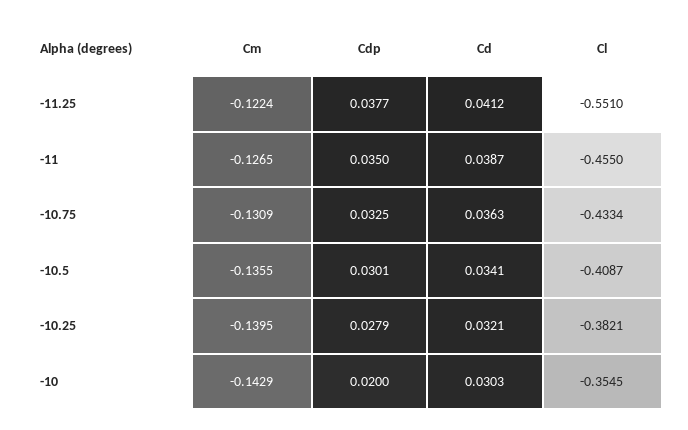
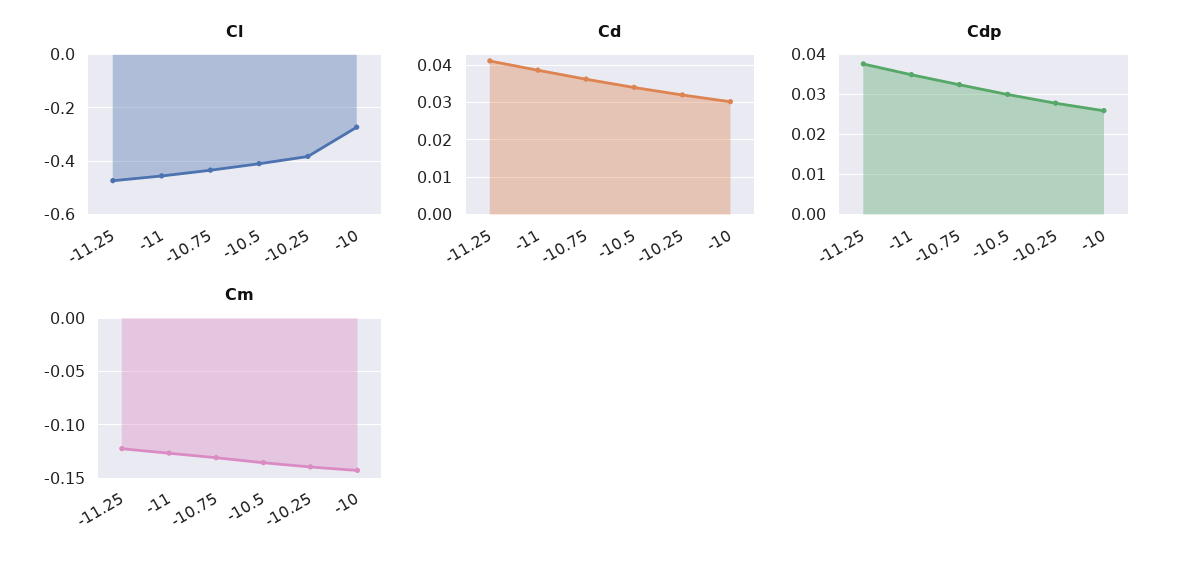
  {
    "Cm": {
      "-11.25": -0.1224,
      "-11": -0.1265,
      "-10.75": -0.1309,
      "-10.5": -0.1355,
      "-10.25": -0.1395,
      "-10": -0.1429
    },
    "Cdp": {
      "-11.25": 0.0377,
      "-11": 0.035,
      "-10.75": 0.0325,
      "-10.5": 0.0301,
      "-10.25": 0.0279,
-     "-10": 0.02
+     "-10": 0.026
    },
    "Cd": {
      "-11.25": 0.0412,
      "-11": 0.0387,
      "-10.75": 0.0363,
      "-10.5": 0.0341,
      "-10.25": 0.0321,
      "-10": 0.0303
    },
    "Cl": {
-     "-11.25": -0.551,
+     "-11.25": -0.475,
      "-11": -0.455,
      "-10.75": -0.4334,
      "-10.5": -0.4087,
      "-10.25": -0.3821,
-     "-10": -0.3545
+     "-10": -0.275
    }
  }

